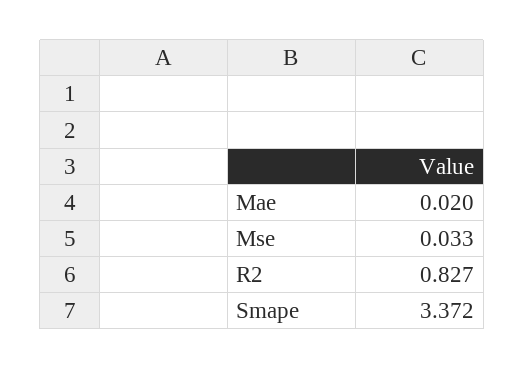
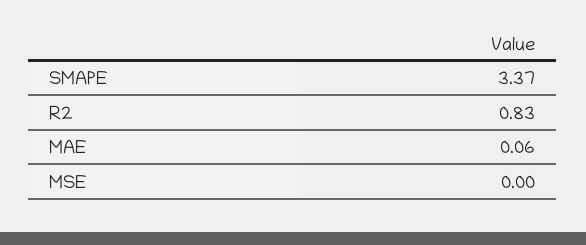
  {
-   "Mae": 0.02,
+   "Mae": 0.06,
-   "Mse": 0.033,
+   "Mse": 0,
    "R2": 0.827,
    "Smape": 3.372
  }

